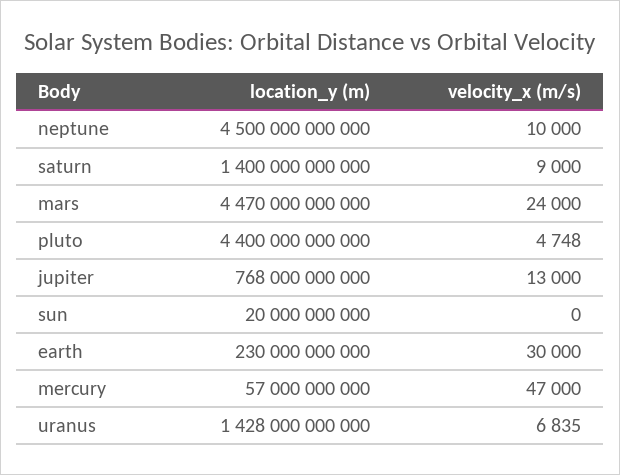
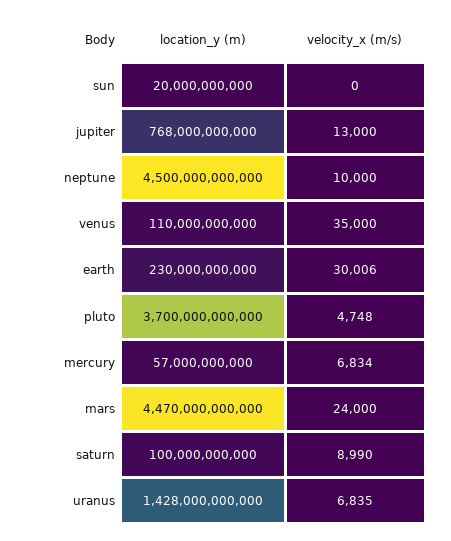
  {
    "location_y (m)": {
      "neptune": 4500000000000,
-     "saturn": 1400000000000,
+     "saturn": 100000000000,
      "mars": 4470000000000,
-     "pluto": 4400000000000,
+     "pluto": 3700000000000,
      "jupiter": 768000000000,
      "sun": 20000000000,
      "earth": 230000000000,
      "mercury": 57000000000,
-     "uranus": 1428000000000
+     "uranus": 1428000000000,
+     "venus": 110000000000
    },
    "velocity_x (m/s)": {
      "neptune": 10000,
-     "saturn": 9000,
+     "saturn": 8990,
      "mars": 24000,
      "pluto": 4748,
      "jupiter": 13000,
      "sun": 0,
-     "earth": 30000,
+     "earth": 30006,
-     "mercury": 47000,
+     "mercury": 6834,
-     "uranus": 6835
+     "uranus": 6835,
+     "venus": 35000
    }
  }

